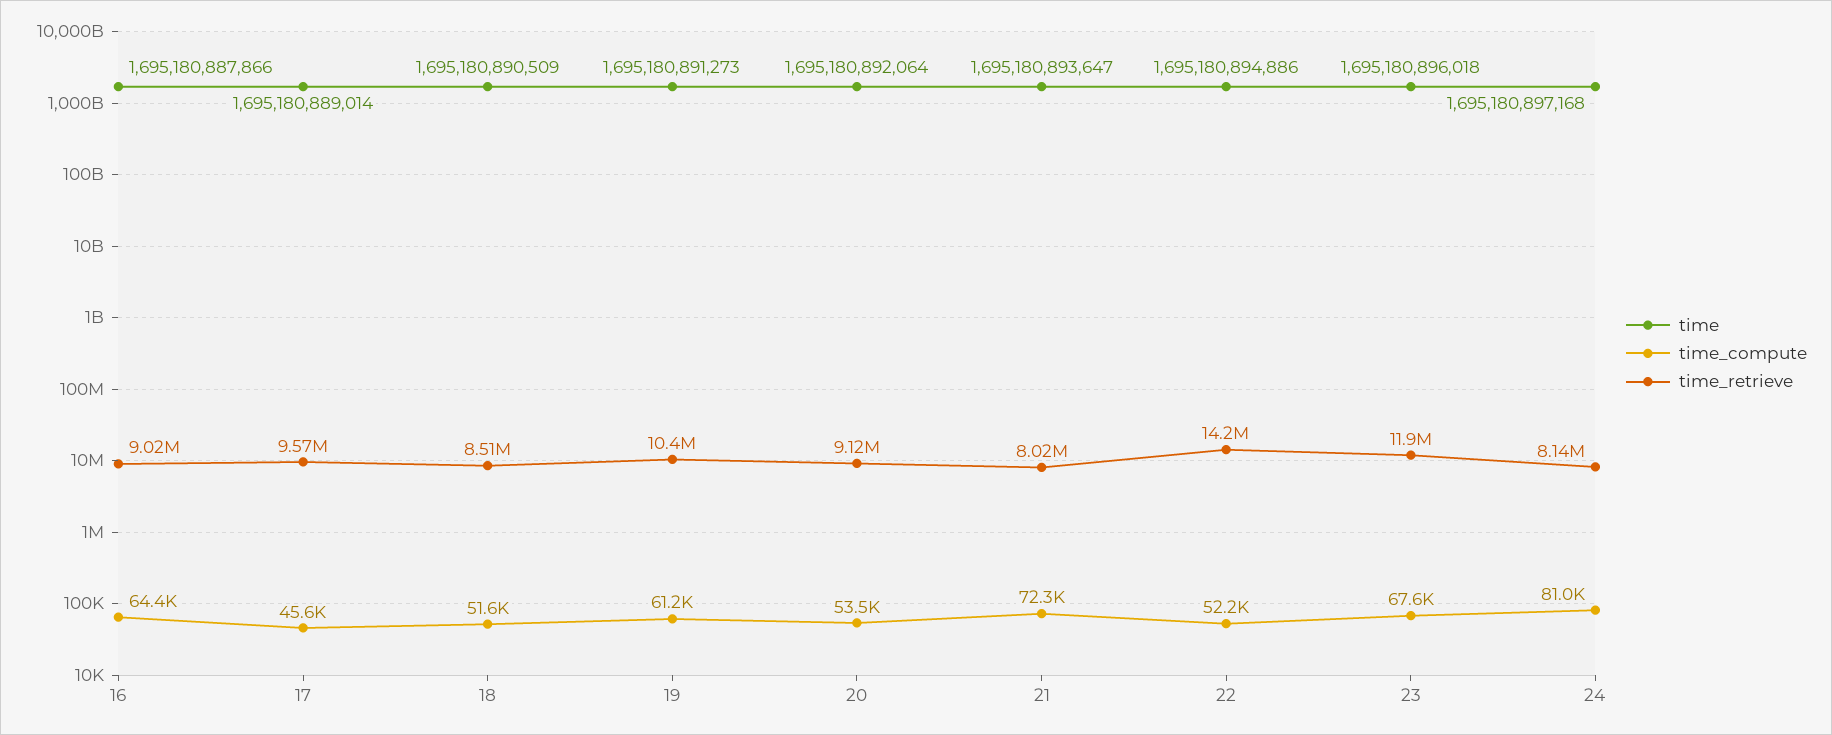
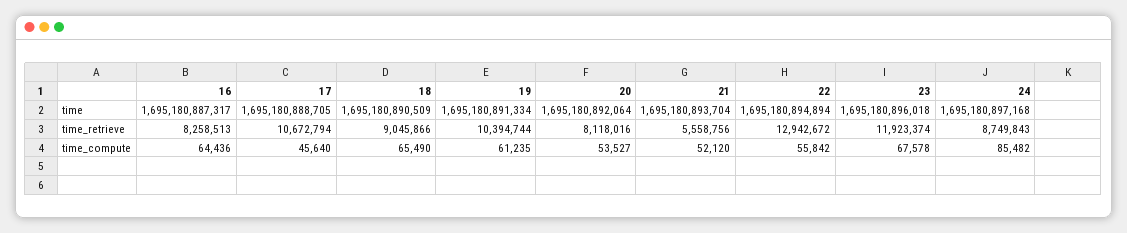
  {
    "time": {
-     "16": 1695180887866,
+     "16": 1695180887317,
-     "17": 1695180889014,
+     "17": 1695180888705,
      "18": 1695180890509,
-     "19": 1695180891273,
+     "19": 1695180891334,
      "20": 1695180892064,
-     "21": 1695180893647,
+     "21": 1695180893704,
-     "22": 1695180894886,
+     "22": 1695180894894,
      "23": 1695180896018,
      "24": 1695180897168
    },
    "time_compute": {
      "16": 64436,
      "17": 45640,
-     "18": 51600,
+     "18": 65490,
      "19": 61235,
      "20": 53527,
-     "21": 72300,
+     "21": 52120,
-     "22": 52200,
+     "22": 55842,
      "23": 67578,
-     "24": 81000
+     "24": 85482
    },
    "time_retrieve": {
-     "16": 9020000,
+     "16": 8258513,
-     "17": 9570000,
+     "17": 10672794,
-     "18": 8510000,
+     "18": 9045866,
      "19": 10394744,
-     "20": 9120000,
+     "20": 8118016,
-     "21": 8020000,
+     "21": 5558756,
-     "22": 14200000,
+     "22": 12942672,
      "23": 11923374,
-     "24": 8140000
+     "24": 8749843
    }
  }

